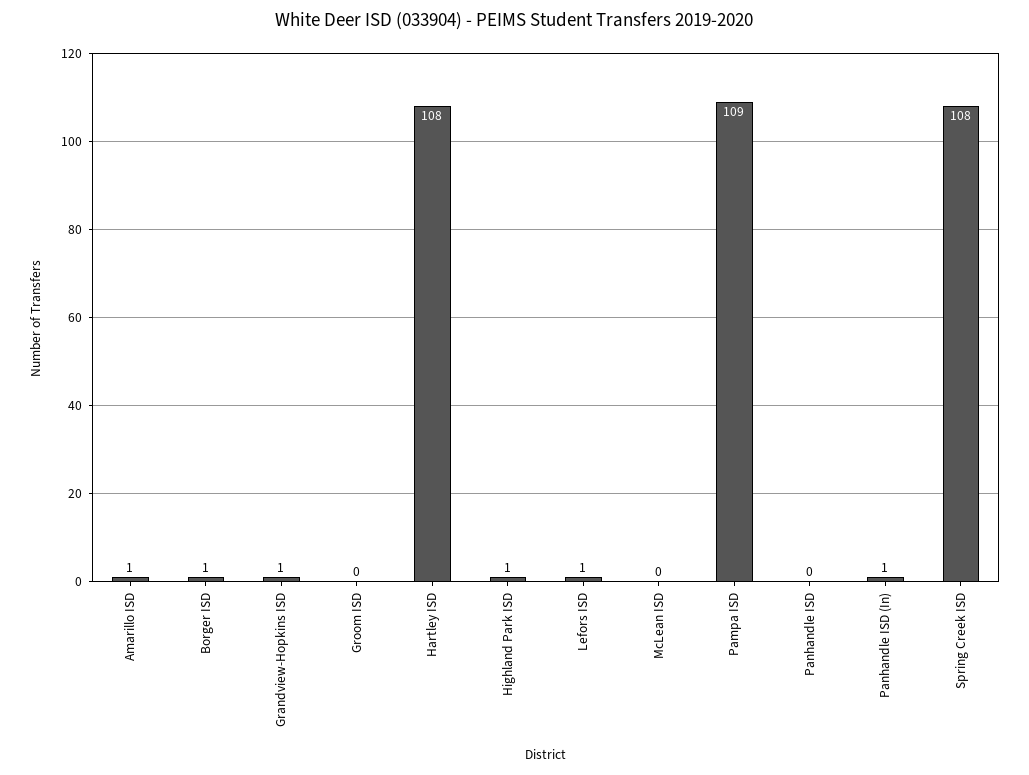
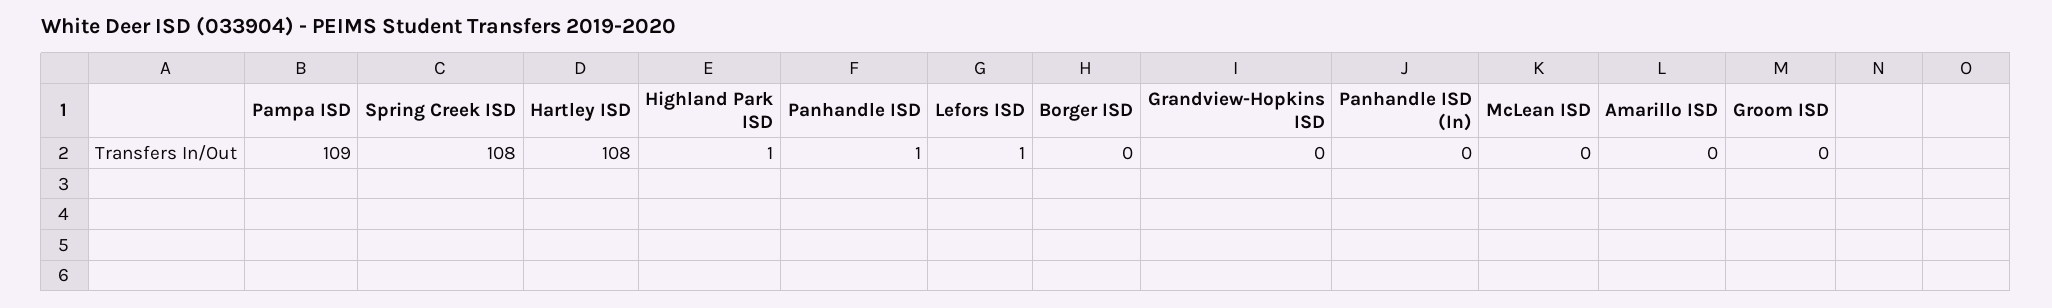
  {
-   "Amarillo ISD": 1,
+   "Amarillo ISD": 0,
-   "Borger ISD": 1,
+   "Borger ISD": 0,
-   "Grandview-Hopkins ISD": 1,
+   "Grandview-Hopkins ISD": 0,
    "Groom ISD": 0,
    "Hartley ISD": 108,
    "Highland Park ISD": 1,
    "Lefors ISD": 1,
    "McLean ISD": 0,
    "Pampa ISD": 109,
-   "Panhandle ISD": 0,
+   "Panhandle ISD": 1,
-   "Panhandle ISD (In)": 1,
+   "Panhandle ISD (In)": 0,
    "Spring Creek ISD": 108
  }

